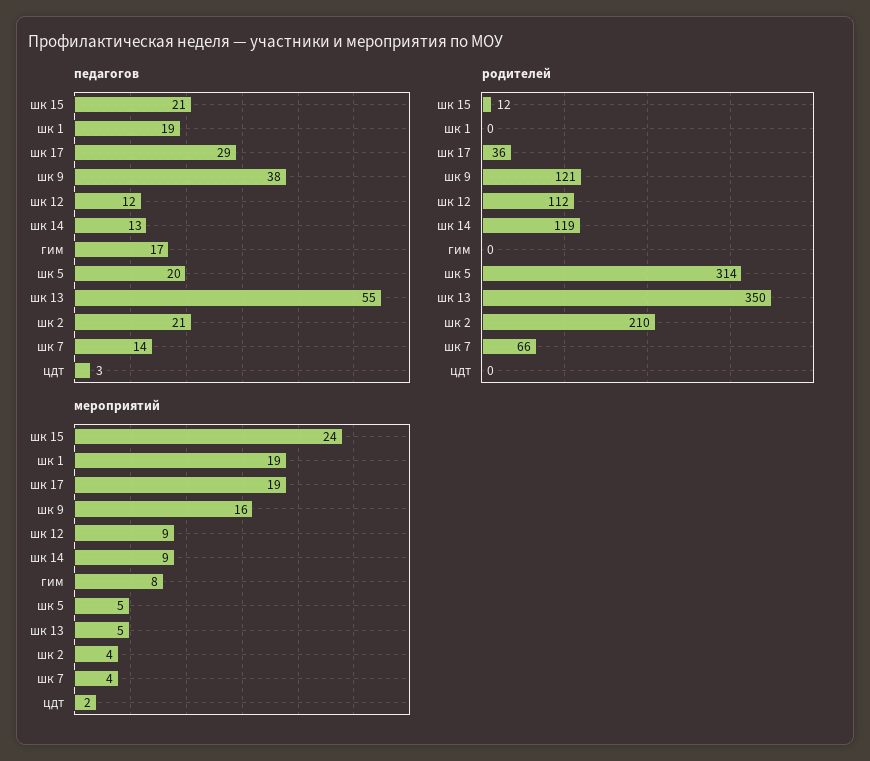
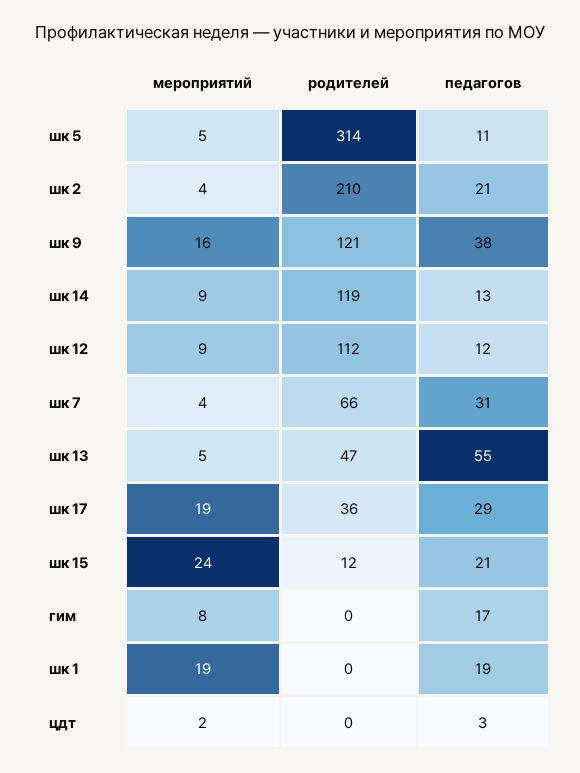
  {
    "педагогов": {
      "шк 15": 21,
      "шк 1": 19,
      "шк 17": 29,
      "шк 9": 38,
      "шк 12": 12,
      "шк 14": 13,
      "гим": 17,
-     "шк 5": 20,
+     "шк 5": 11,
      "шк 13": 55,
      "шк 2": 21,
-     "шк 7": 14,
+     "шк 7": 31,
      "цдт": 3
    },
    "родителей": {
      "шк 15": 12,
      "шк 1": 0,
      "шк 17": 36,
      "шк 9": 121,
      "шк 12": 112,
      "шк 14": 119,
      "гим": 0,
      "шк 5": 314,
-     "шк 13": 350,
+     "шк 13": 47,
      "шк 2": 210,
      "шк 7": 66,
      "цдт": 0
    },
    "мероприятий": {
      "шк 15": 24,
      "шк 1": 19,
      "шк 17": 19,
      "шк 9": 16,
      "шк 12": 9,
      "шк 14": 9,
      "гим": 8,
      "шк 5": 5,
      "шк 13": 5,
      "шк 2": 4,
      "шк 7": 4,
      "цдт": 2
    }
  }

